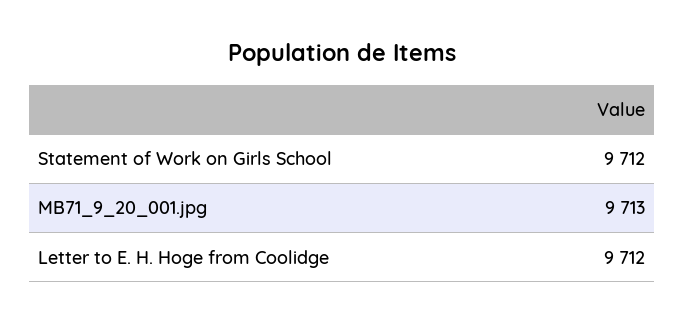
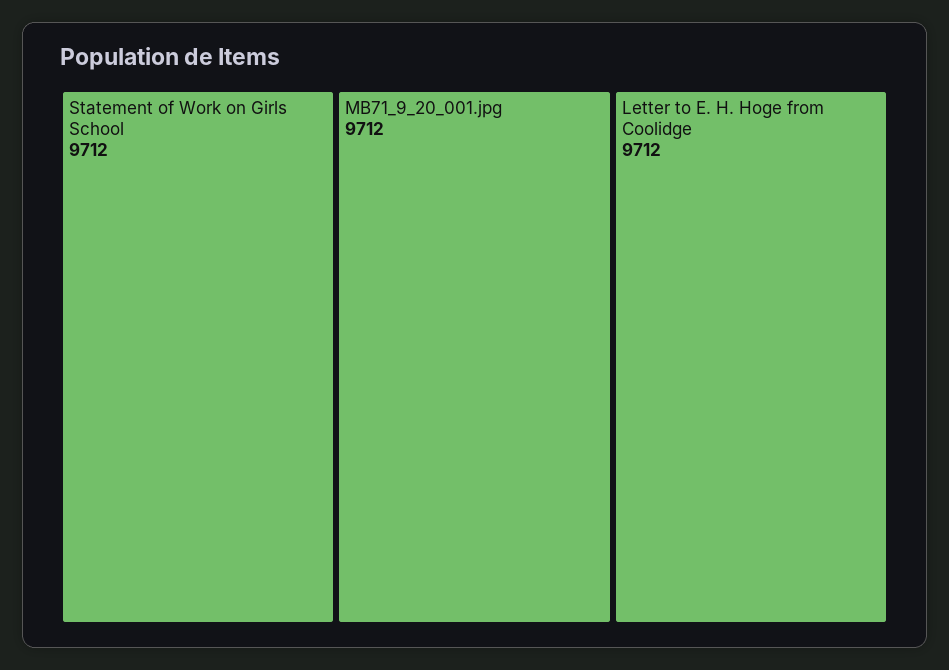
  {
    "Statement of Work on Girls School": 9712,
-   "MB71_9_20_001.jpg": 9713,
+   "MB71_9_20_001.jpg": 9712,
    "Letter to E. H. Hoge from Coolidge": 9712
  }

